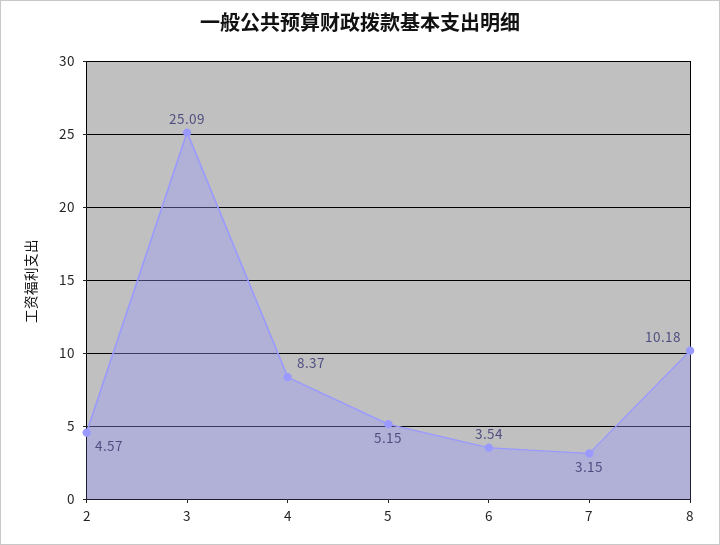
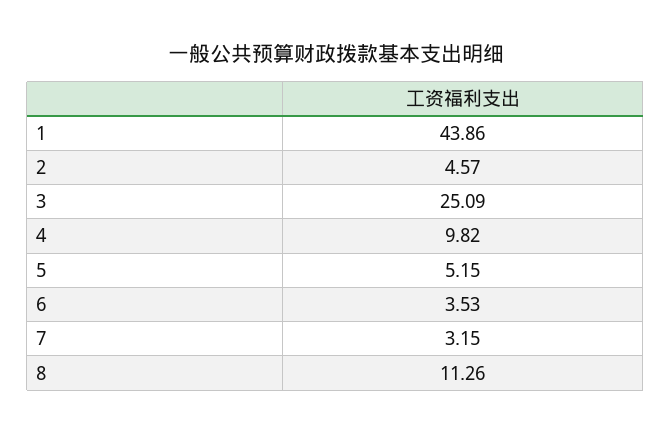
  {
    "2": 4.57,
    "3": 25.09,
-   "4": 8.37,
+   "4": 9.82,
    "5": 5.15,
-   "6": 3.54,
+   "6": 3.53,
    "7": 3.15,
-   "8": 10.18
+   "8": 11.26,
+   "1": 43.86
  }

